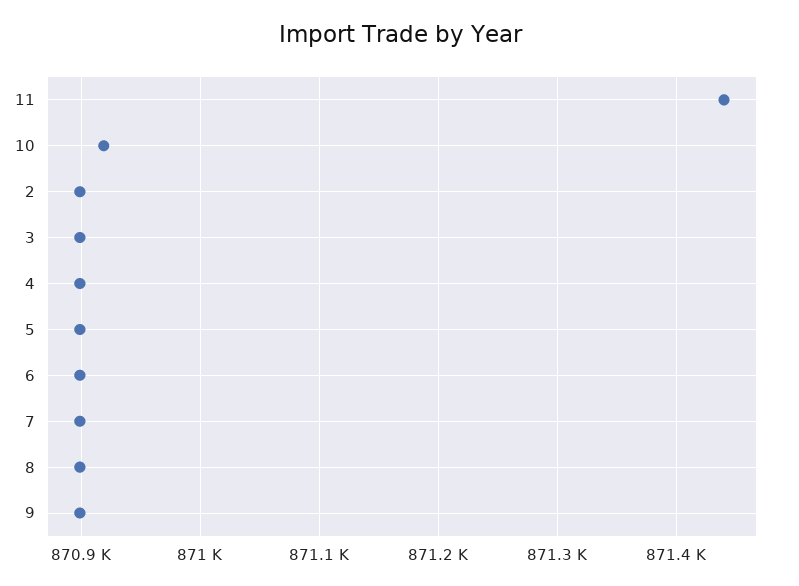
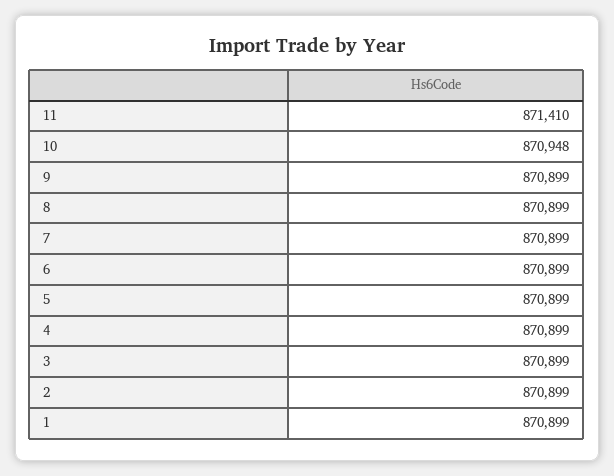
  {
-   "11": 871440,
+   "11": 871410,
-   "10": 870920,
+   "10": 870948,
    "2": 870899,
    "3": 870899,
    "4": 870899,
    "5": 870899,
    "6": 870899,
    "7": 870899,
    "8": 870899,
-   "9": 870899
+   "9": 870899,
+   "1": 870899
  }

